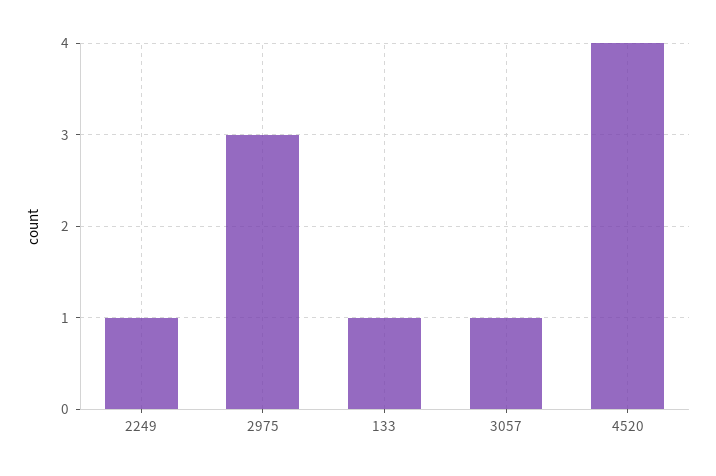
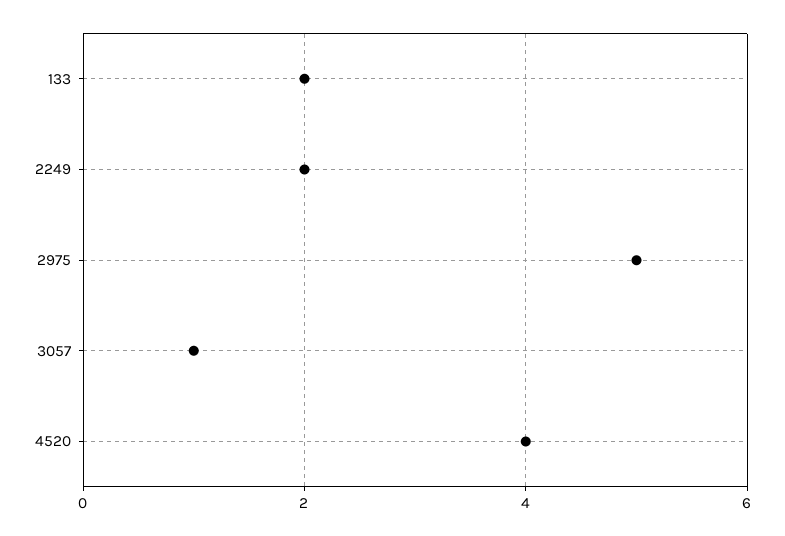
  {
-   "2249": 1,
+   "2249": 2,
-   "2975": 3,
+   "2975": 5,
-   "133": 1,
+   "133": 2,
    "3057": 1,
    "4520": 4
  }

